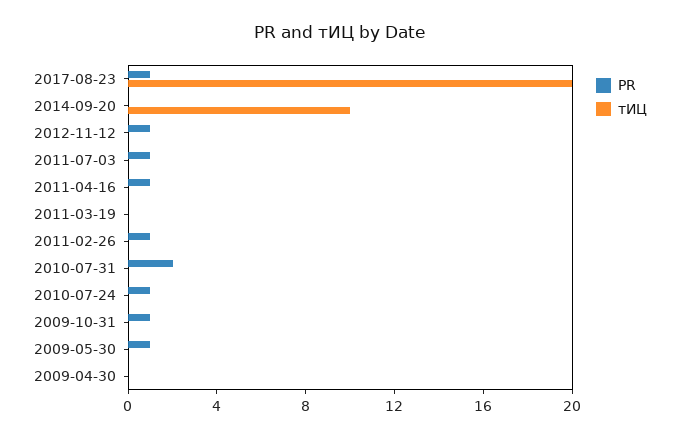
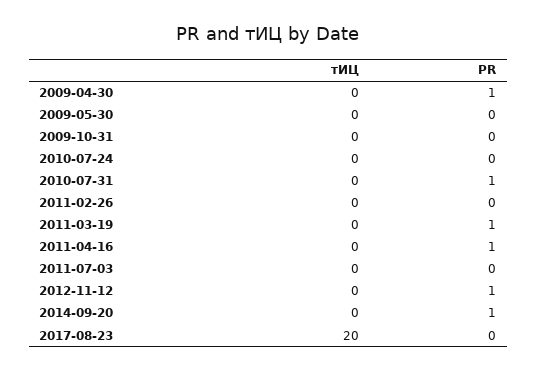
  {
    "PR": {
-     "2017-08-23": 1,
+     "2017-08-23": 0,
-     "2014-09-20": 0,
+     "2014-09-20": 1,
      "2012-11-12": 1,
-     "2011-07-03": 1,
+     "2011-07-03": 0,
      "2011-04-16": 1,
-     "2011-03-19": 0,
+     "2011-03-19": 1,
-     "2011-02-26": 1,
+     "2011-02-26": 0,
-     "2010-07-31": 2,
+     "2010-07-31": 1,
-     "2010-07-24": 1,
+     "2010-07-24": 0,
-     "2009-10-31": 1,
+     "2009-10-31": 0,
-     "2009-05-30": 1,
+     "2009-05-30": 0,
-     "2009-04-30": 0
+     "2009-04-30": 1
    },
    "тИЦ": {
      "2017-08-23": 20,
-     "2014-09-20": 10,
+     "2014-09-20": 0,
      "2012-11-12": 0,
      "2011-07-03": 0,
      "2011-04-16": 0,
      "2011-03-19": 0,
      "2011-02-26": 0,
      "2010-07-31": 0,
      "2010-07-24": 0,
      "2009-10-31": 0,
      "2009-05-30": 0,
      "2009-04-30": 0
    }
  }

